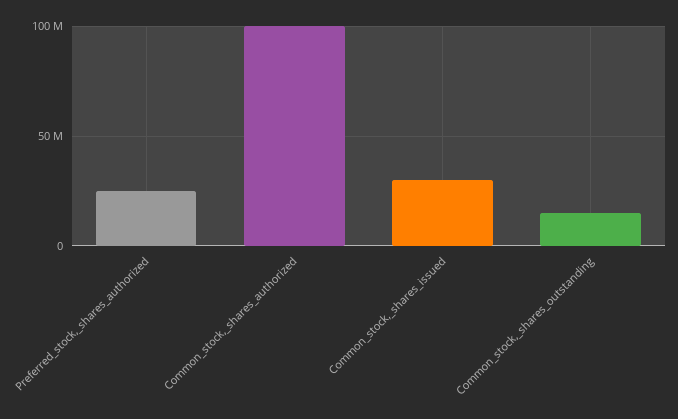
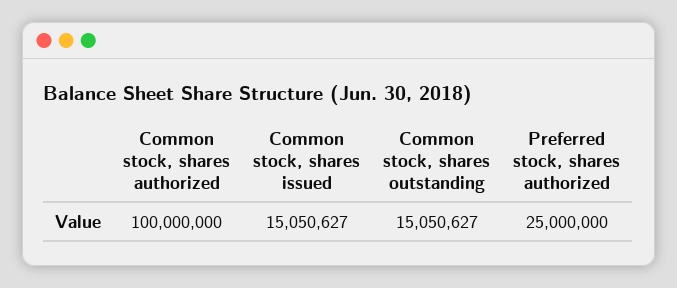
  {
    "Preferred_stock,_shares_authorized": 25000000,
    "Common_stock,_shares_authorized": 100000000,
-   "Common_stock,_shares_issued": 30000000,
+   "Common_stock,_shares_issued": 15050627,
    "Common_stock,_shares_outstanding": 15050627
  }

